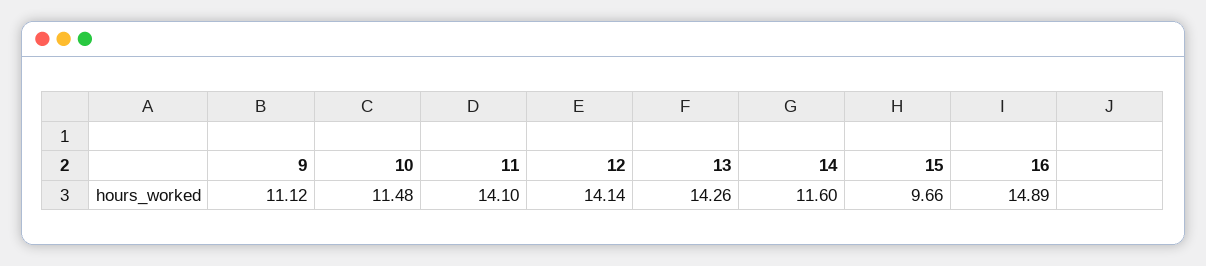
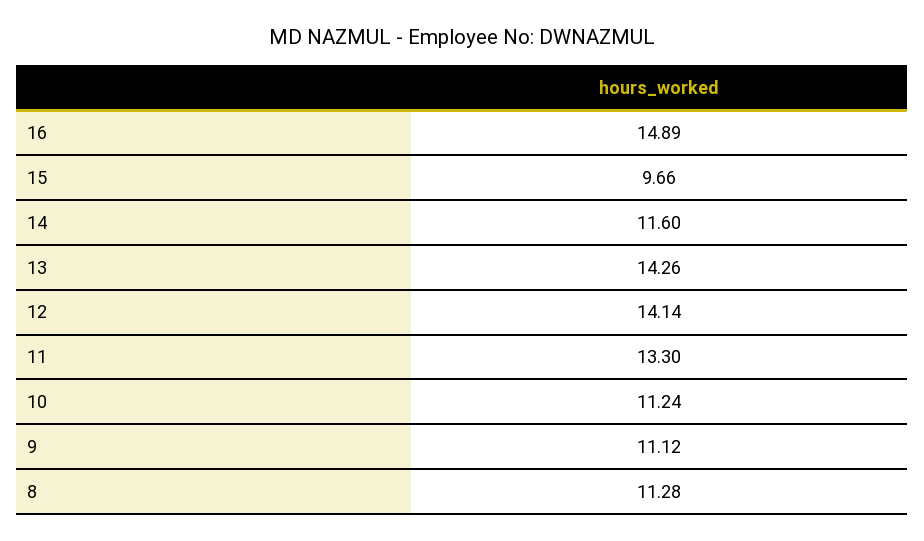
  {
    "9": 11.12,
-   "10": 11.48,
+   "10": 11.24,
-   "11": 14.1,
+   "11": 13.3,
    "12": 14.14,
    "13": 14.26,
    "14": 11.6,
    "15": 9.66,
-   "16": 14.89
+   "16": 14.89,
+   "8": 11.28
  }

